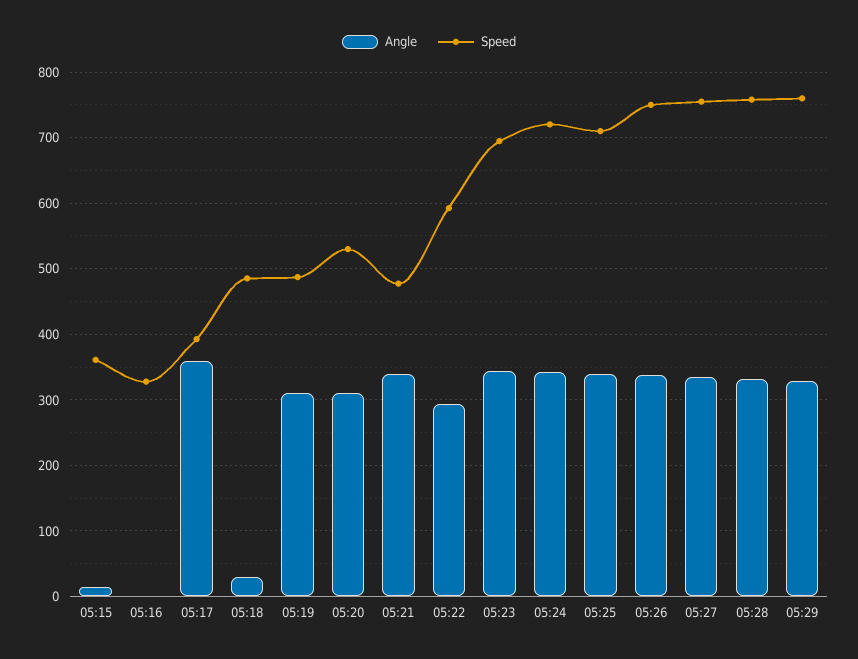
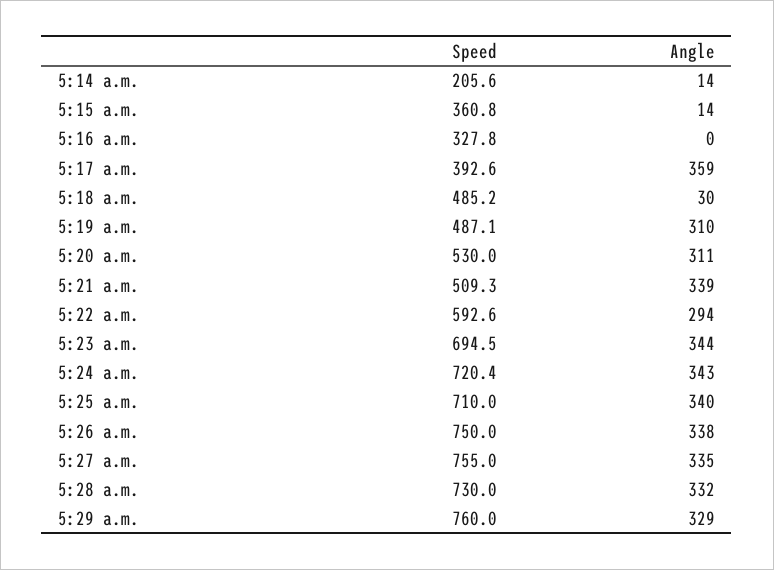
  {
    "Angle": {
      "05:15": 14,
      "05:16": 0,
      "05:17": 359,
      "05:18": 30,
      "05:19": 310,
      "05:20": 311,
      "05:21": 339,
      "05:22": 294,
      "05:23": 344,
      "05:24": 343,
      "05:25": 340,
      "05:26": 338,
      "05:27": 335,
      "05:28": 332,
-     "05:29": 329
+     "05:29": 329,
+     "5:14 a.m.": 14
    },
    "Speed": {
      "05:15": 360.8,
      "05:16": 327.8,
      "05:17": 392.6,
      "05:18": 485.2,
      "05:19": 487.1,
      "05:20": 530,
-     "05:21": 480,
+     "05:21": 509.3,
      "05:22": 592.6,
      "05:23": 694.5,
      "05:24": 720.4,
      "05:25": 710,
      "05:26": 750,
      "05:27": 755,
-     "05:28": 760,
+     "05:28": 730,
-     "05:29": 760
+     "05:29": 760,
+     "5:14 a.m.": 205.6
    }
  }

